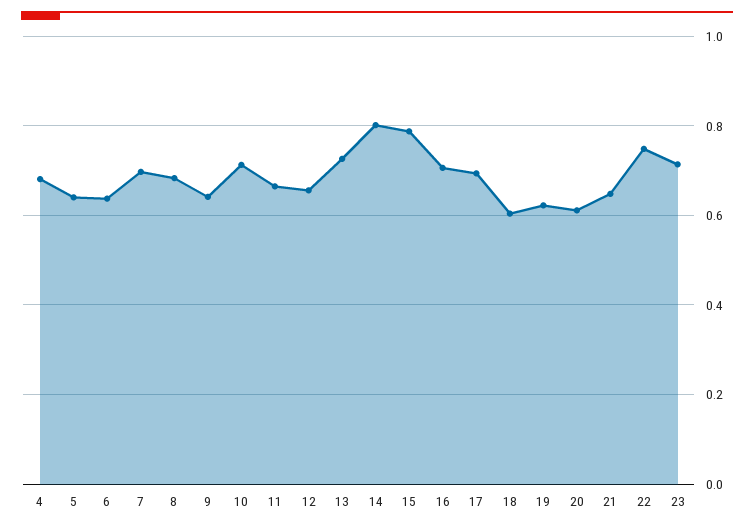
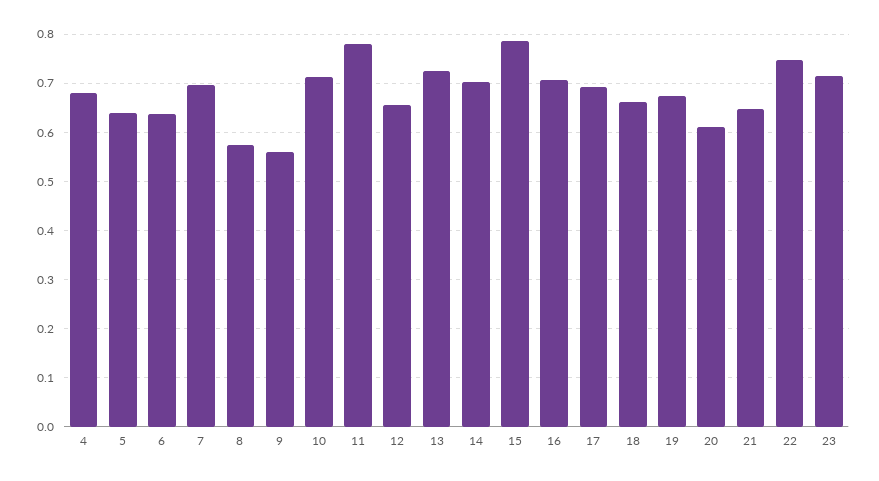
  {
    "4": 0.68,
    "5": 0.64,
    "6": 0.64,
    "7": 0.7,
-   "8": 0.68,
+   "8": 0.58,
-   "9": 0.64,
+   "9": 0.56,
    "10": 0.72,
-   "11": 0.66,
+   "11": 0.78,
    "12": 0.66,
    "13": 0.72,
-   "14": 0.8,
+   "14": 0.7,
    "15": 0.78,
    "16": 0.7,
    "17": 0.7,
-   "18": 0.6,
+   "18": 0.66,
-   "19": 0.62,
+   "19": 0.68,
    "20": 0.62,
    "21": 0.64,
    "22": 0.74,
    "23": 0.72
  }

